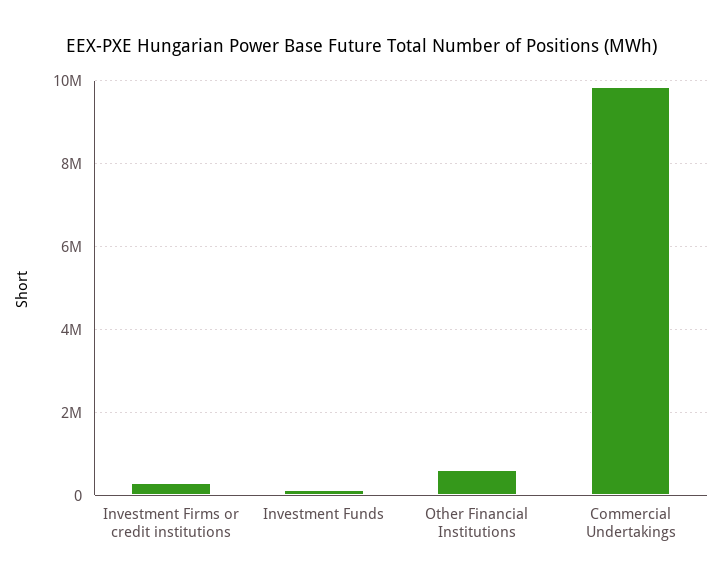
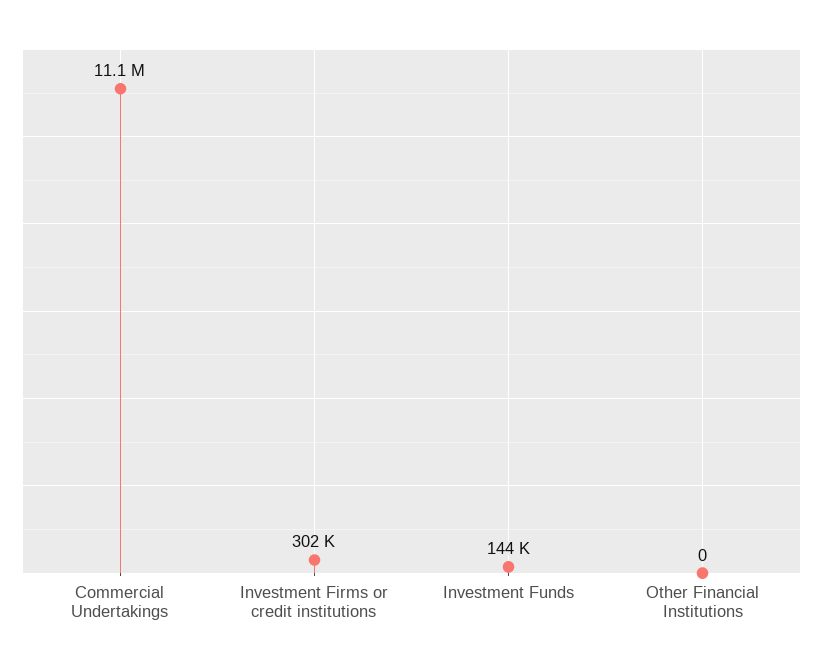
  {
    "Investment Firms or credit institutions": 302000,
    "Investment Funds": 144000,
-   "Other Financial Institutions": 600000,
+   "Other Financial Institutions": 0,
-   "Commercial Undertakings": 9800000
+   "Commercial Undertakings": 11100000
  }

